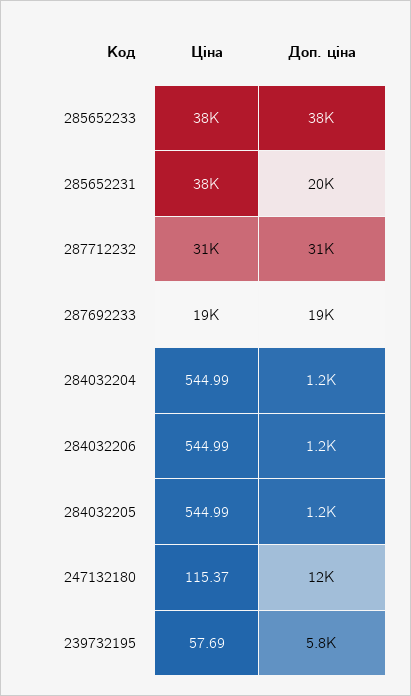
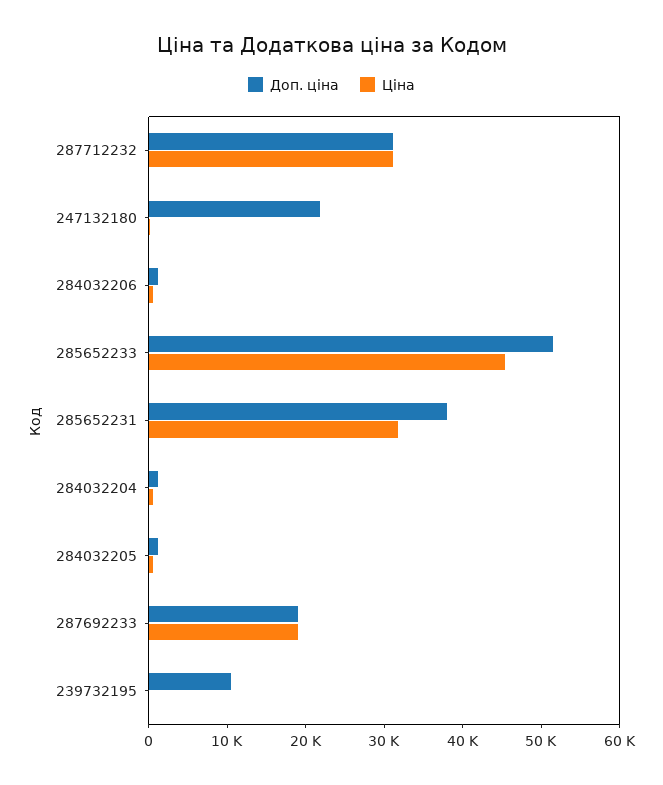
  {
    "Ціна": {
-     "285652233": 38000,
+     "285652233": 46000,
-     "285652231": 38000,
+     "285652231": 32000,
      "287712232": 31000,
      "287692233": 19000,
      "284032204": 544.99,
      "284032206": 544.99,
      "284032205": 544.99,
      "247132180": 115.37,
      "239732195": 57.69
    },
    "Доп. ціна": {
-     "285652233": 38000,
+     "285652233": 52000,
-     "285652231": 20000,
+     "285652231": 38000,
      "287712232": 31000,
      "287692233": 19000,
      "284032204": 1200,
      "284032206": 1200,
      "284032205": 1200,
-     "247132180": 12000,
+     "247132180": 22000,
-     "239732195": 5800
+     "239732195": 10000
    }
  }

